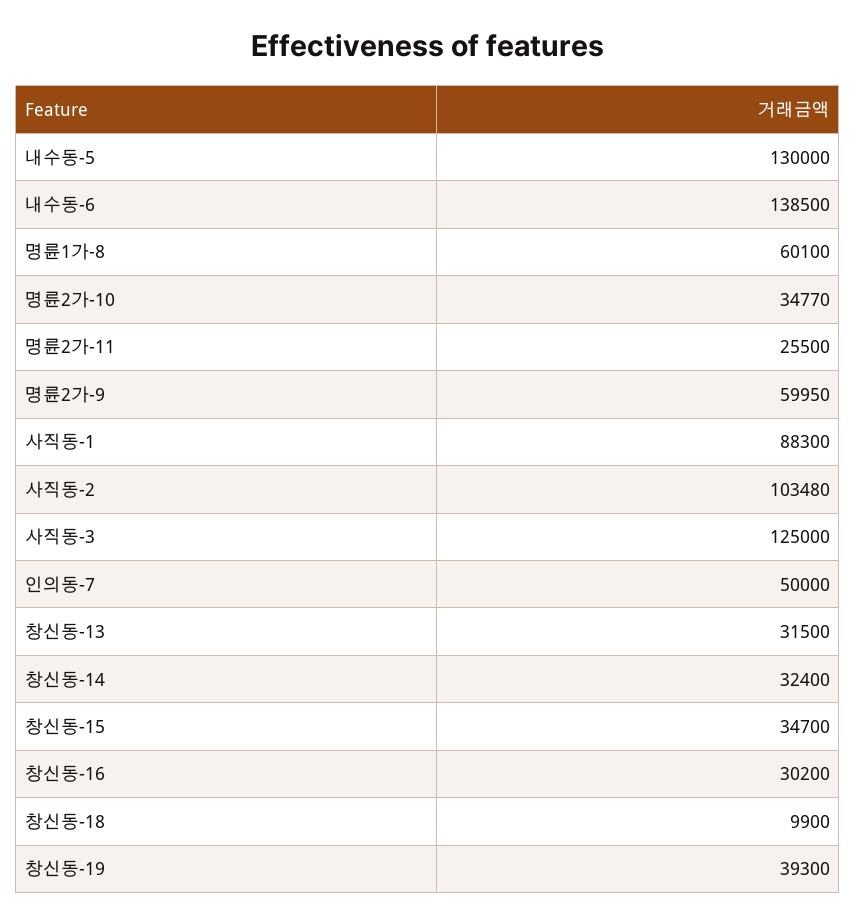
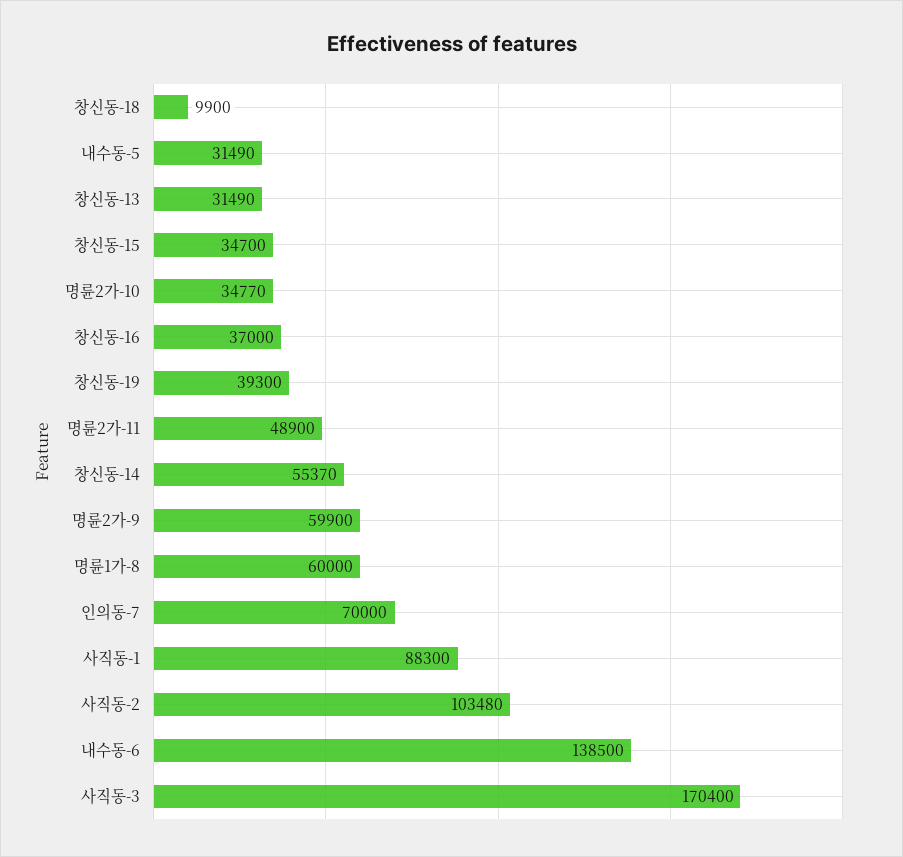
  {
-   "내수동-5": 130000,
+   "내수동-5": 31490,
    "내수동-6": 138500,
-   "명륜1가-8": 60100,
+   "명륜1가-8": 60000,
    "명륜2가-10": 34770,
-   "명륜2가-11": 25500,
+   "명륜2가-11": 48900,
-   "명륜2가-9": 59950,
+   "명륜2가-9": 59900,
    "사직동-1": 88300,
    "사직동-2": 103480,
-   "사직동-3": 125000,
+   "사직동-3": 170400,
-   "인의동-7": 50000,
+   "인의동-7": 70000,
-   "창신동-13": 31500,
+   "창신동-13": 31490,
-   "창신동-14": 32400,
+   "창신동-14": 55370,
    "창신동-15": 34700,
-   "창신동-16": 30200,
+   "창신동-16": 37000,
    "창신동-18": 9900,
    "창신동-19": 39300
  }

